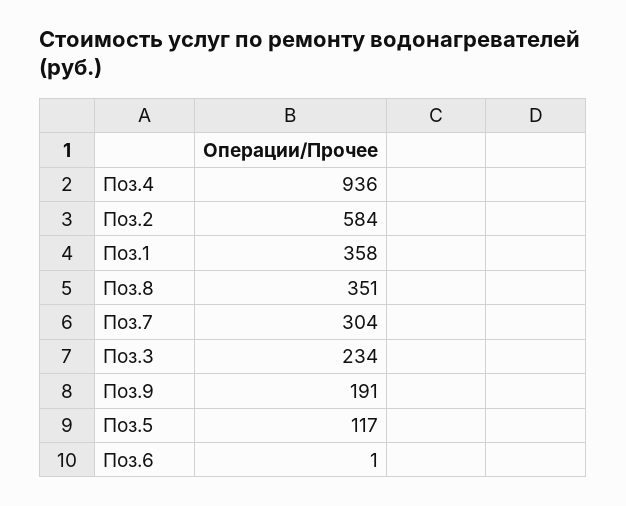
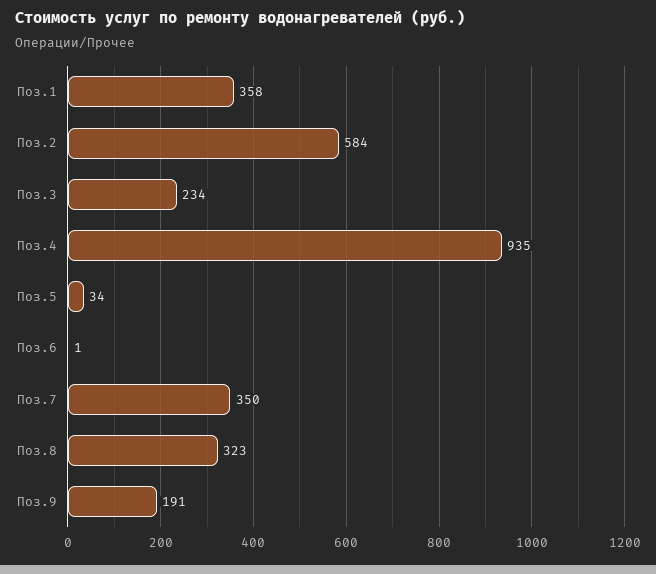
  {
-   "Поз.4": 936,
+   "Поз.4": 935,
    "Поз.2": 584,
    "Поз.1": 358,
-   "Поз.8": 351,
+   "Поз.8": 323,
-   "Поз.7": 304,
+   "Поз.7": 350,
    "Поз.3": 234,
    "Поз.9": 191,
-   "Поз.5": 117,
+   "Поз.5": 34,
    "Поз.6": 1
  }

